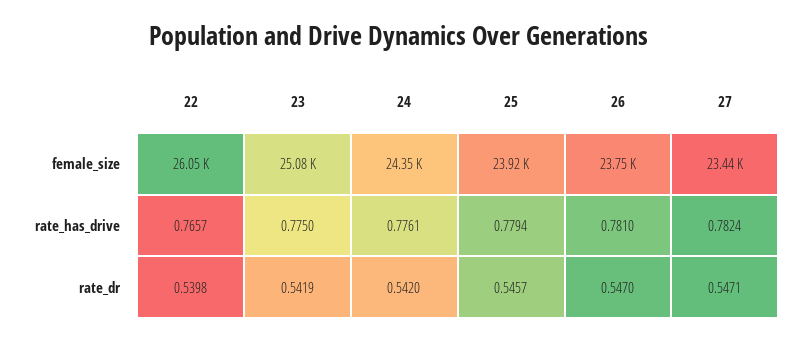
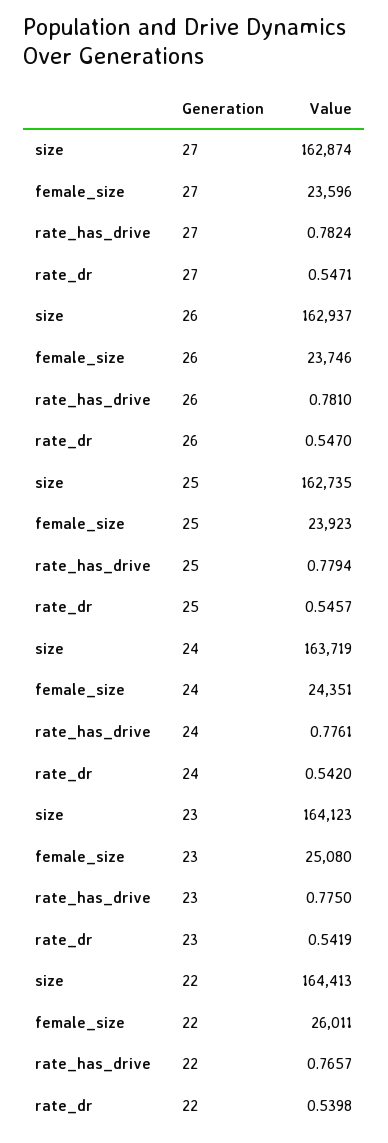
  {
    "22": {
-     "female_size": 26050,
+     "female_size": 26011,
      "rate_has_drive": 0.7657,
-     "rate_dr": 0.5398
+     "rate_dr": 0.5398,
+     "size": 164413
    },
    "23": {
      "female_size": 25080,
      "rate_has_drive": 0.775,
-     "rate_dr": 0.5419
+     "rate_dr": 0.5419,
+     "size": 164123
    },
    "24": {
      "female_size": 24351,
      "rate_has_drive": 0.7761,
-     "rate_dr": 0.542
+     "rate_dr": 0.542,
+     "size": 163719
    },
    "25": {
      "female_size": 23923,
      "rate_has_drive": 0.7794,
-     "rate_dr": 0.5457
+     "rate_dr": 0.5457,
+     "size": 162735
    },
    "26": {
      "female_size": 23746,
      "rate_has_drive": 0.781,
-     "rate_dr": 0.547
+     "rate_dr": 0.547,
+     "size": 162937
    },
    "27": {
-     "female_size": 23440,
+     "female_size": 23596,
      "rate_has_drive": 0.7824,
-     "rate_dr": 0.5471
+     "rate_dr": 0.5471,
+     "size": 162874
    }
  }

